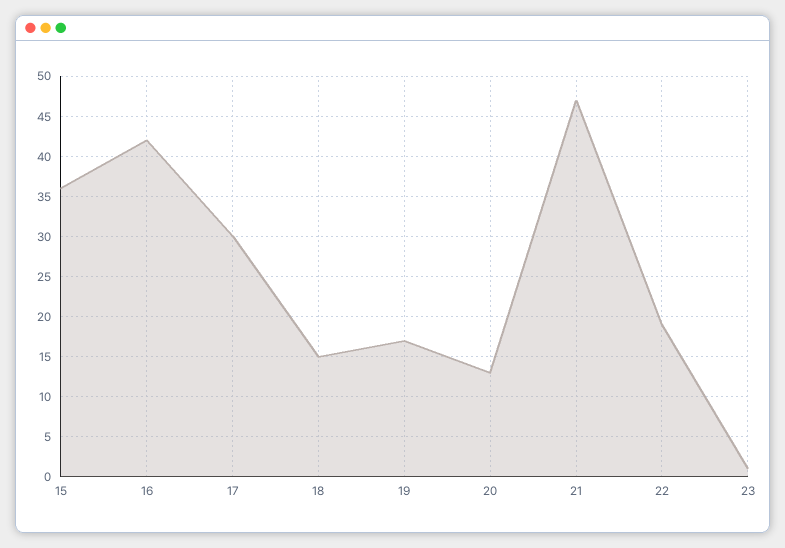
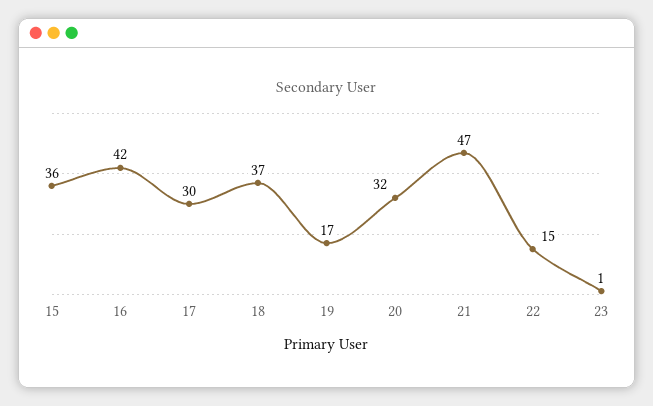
  {
    "15": 36,
    "16": 42,
    "17": 30,
-   "18": 15,
+   "18": 37,
    "19": 17,
-   "20": 13,
+   "20": 32,
    "21": 47,
-   "22": 19,
+   "22": 15,
    "23": 1
  }

